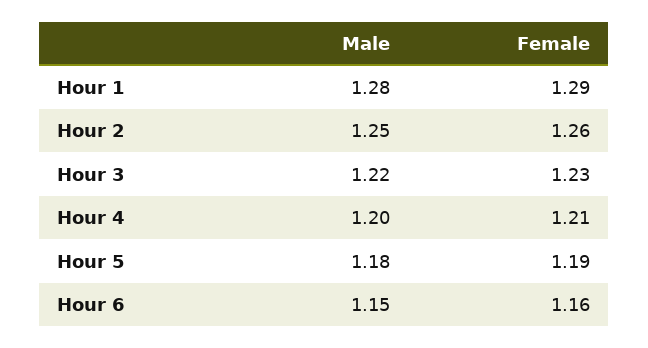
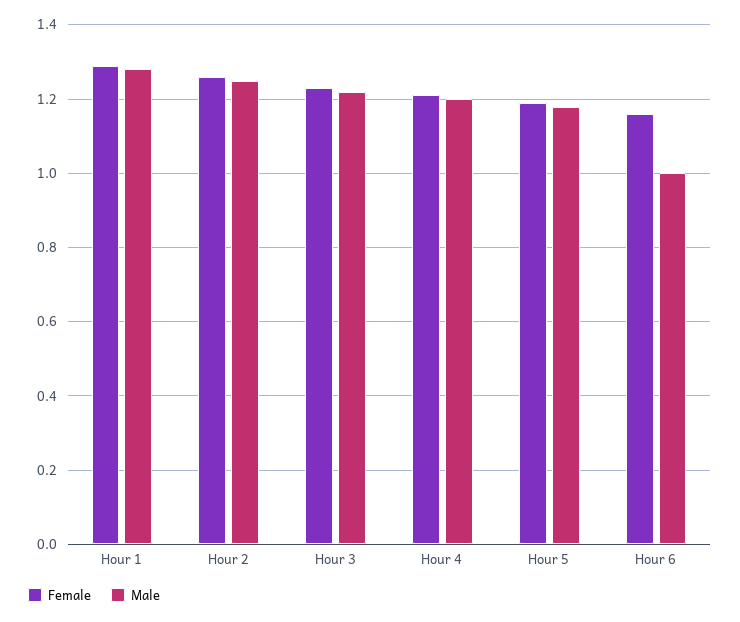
  {
    "Male": {
      "Hour 1": 1.28,
      "Hour 2": 1.25,
      "Hour 3": 1.22,
      "Hour 4": 1.2,
      "Hour 5": 1.18,
-     "Hour 6": 1.15
+     "Hour 6": 1
    },
    "Female": {
      "Hour 1": 1.29,
      "Hour 2": 1.26,
      "Hour 3": 1.23,
      "Hour 4": 1.21,
      "Hour 5": 1.19,
      "Hour 6": 1.16
    }
  }

